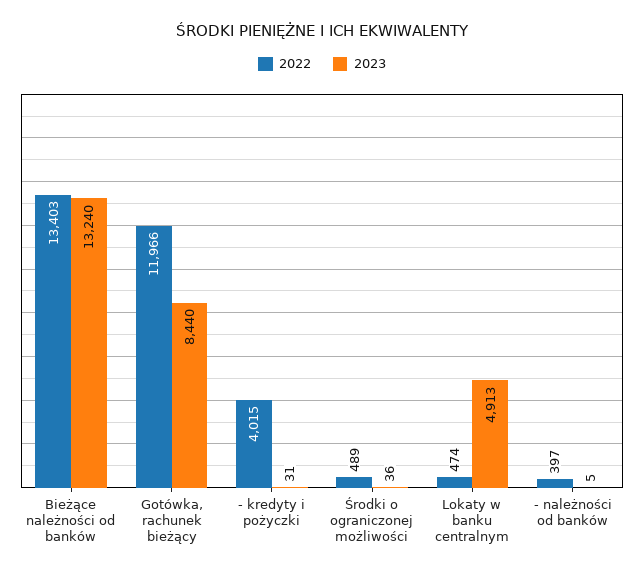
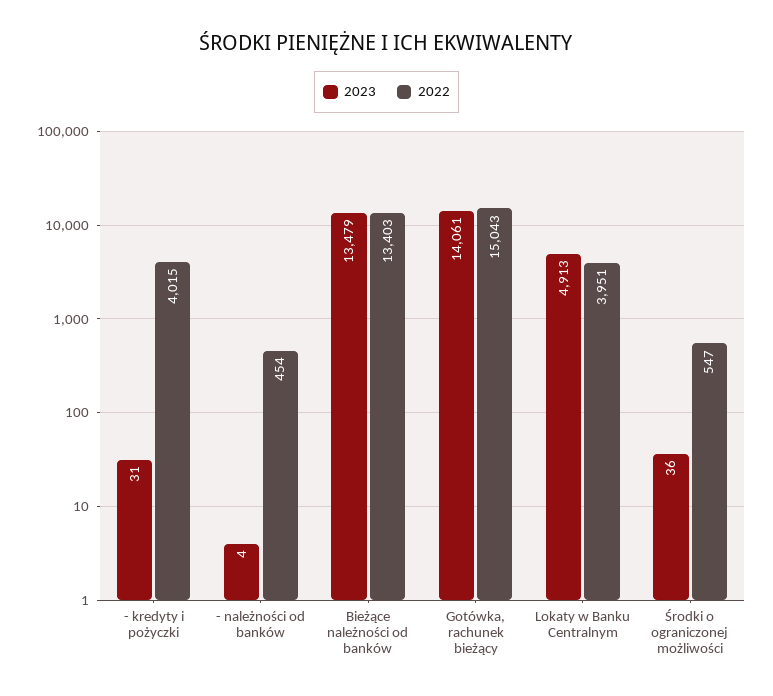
  {
    "2022": {
      "Bieżące należności od banków": 13403,
-     "Gotówka, rachunek bieżący": 11966,
+     "Gotówka, rachunek bieżący": 15043,
      "- kredyty i pożyczki": 4015,
-     "Środki o ograniczonej możliwości": 489,
+     "Środki o ograniczonej możliwości": 547,
-     "Lokaty w banku centralnym": 474,
+     "Lokaty w banku centralnym": 3951,
-     "- należności od banków": 397
+     "- należności od banków": 454
    },
    "2023": {
-     "Bieżące należności od banków": 13240,
+     "Bieżące należności od banków": 13479,
-     "Gotówka, rachunek bieżący": 8440,
+     "Gotówka, rachunek bieżący": 14061,
      "- kredyty i pożyczki": 31,
      "Środki o ograniczonej możliwości": 36,
      "Lokaty w banku centralnym": 4913,
-     "- należności od banków": 5
+     "- należności od banków": 4
    }
  }

